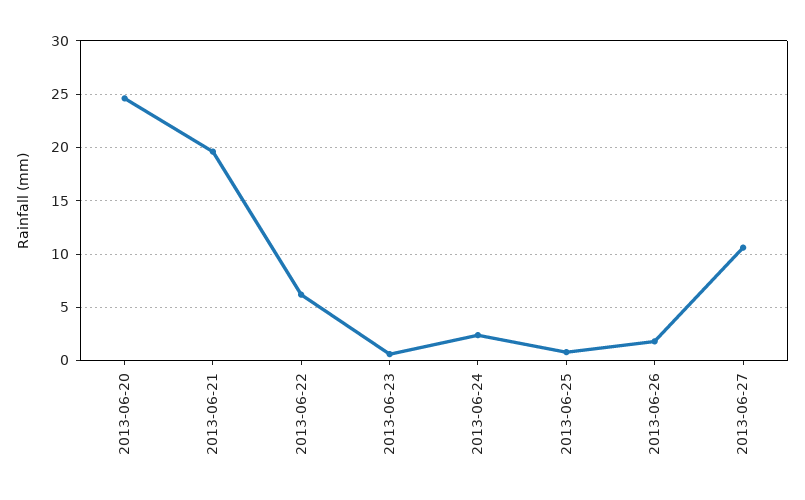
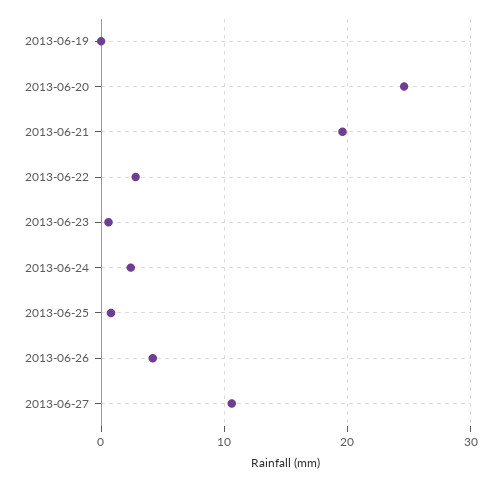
  {
    "2013-06-20": 25,
    "2013-06-21": 20,
-   "2013-06-22": 6,
+   "2013-06-22": 3,
    "2013-06-23": 1,
    "2013-06-24": 2,
    "2013-06-25": 1,
-   "2013-06-26": 2,
+   "2013-06-26": 4,
-   "2013-06-27": 11
+   "2013-06-27": 11,
+   "2013-06-19": 0
  }

